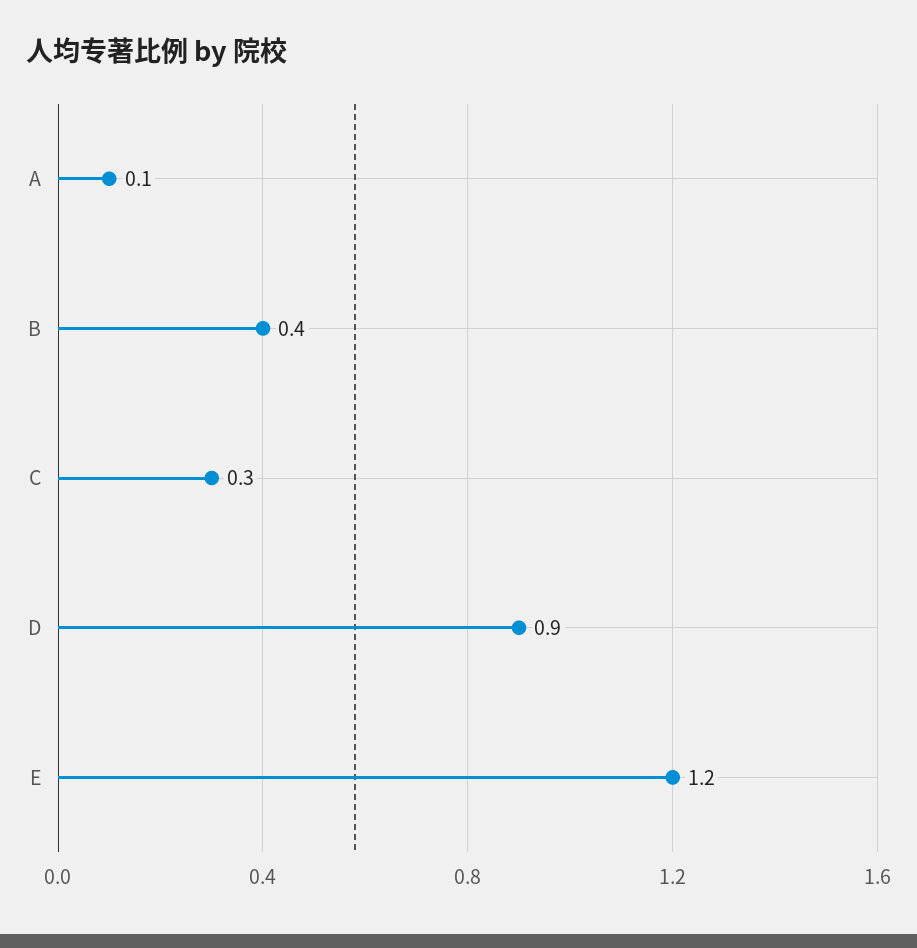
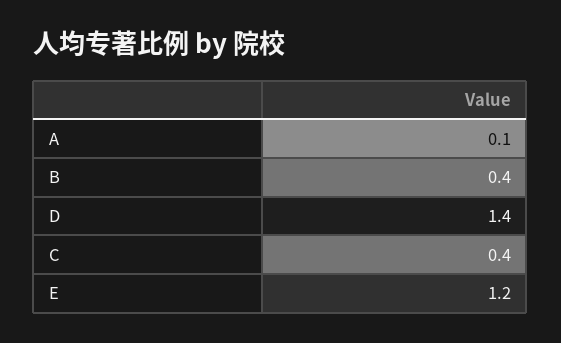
  {
    "A": 0.1,
    "B": 0.4,
-   "C": 0.3,
+   "C": 0.4,
-   "D": 0.9,
+   "D": 1.4,
    "E": 1.2
  }

